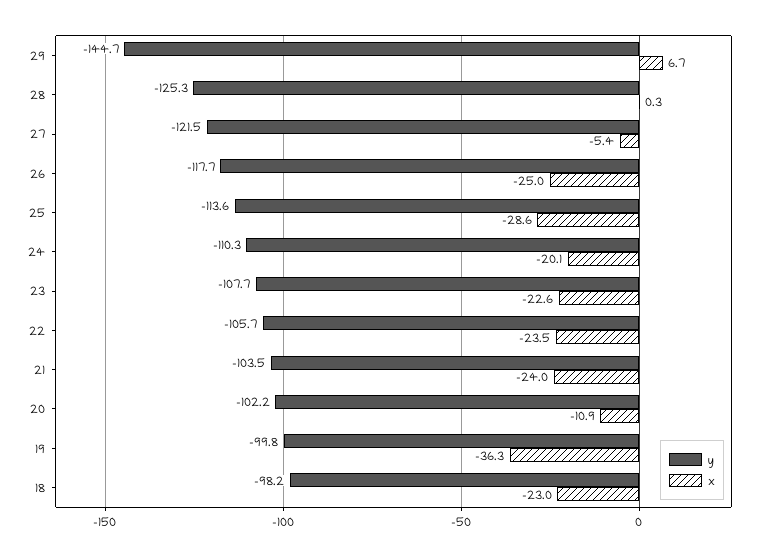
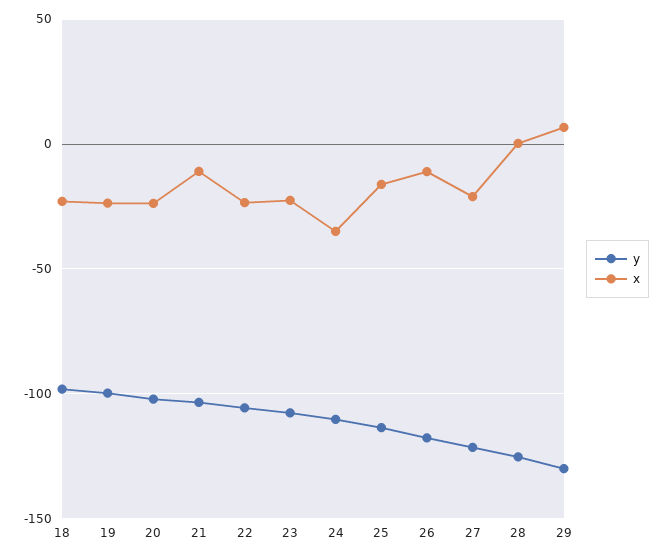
  {
    "y": {
-     "29": -144.7,
+     "29": -130,
      "28": -125.3,
      "27": -121.5,
      "26": -117.7,
      "25": -113.6,
      "24": -110.3,
      "23": -107.7,
      "22": -105.7,
      "21": -103.5,
      "20": -102.2,
      "19": -99.8,
      "18": -98.2
    },
    "x": {
      "29": 6.7,
      "28": 0.3,
-     "27": -5.4,
+     "27": -20,
-     "26": -25,
+     "26": -10,
-     "25": -28.6,
+     "25": -15,
-     "24": -20.1,
+     "24": -35,
      "23": -22.6,
      "22": -23.5,
-     "21": -24,
+     "21": -10,
-     "20": -10.9,
+     "20": -25,
-     "19": -36.3,
+     "19": -25,
      "18": -23
    }
  }

